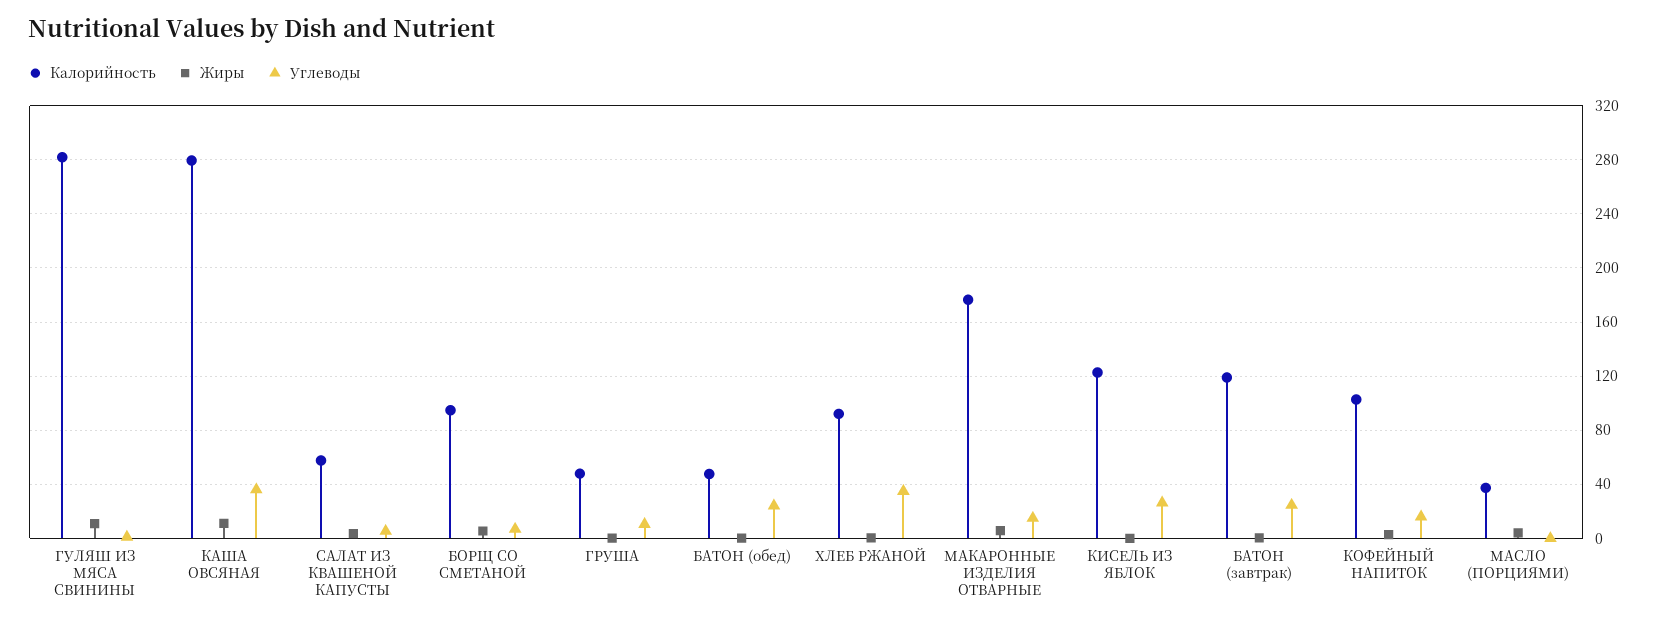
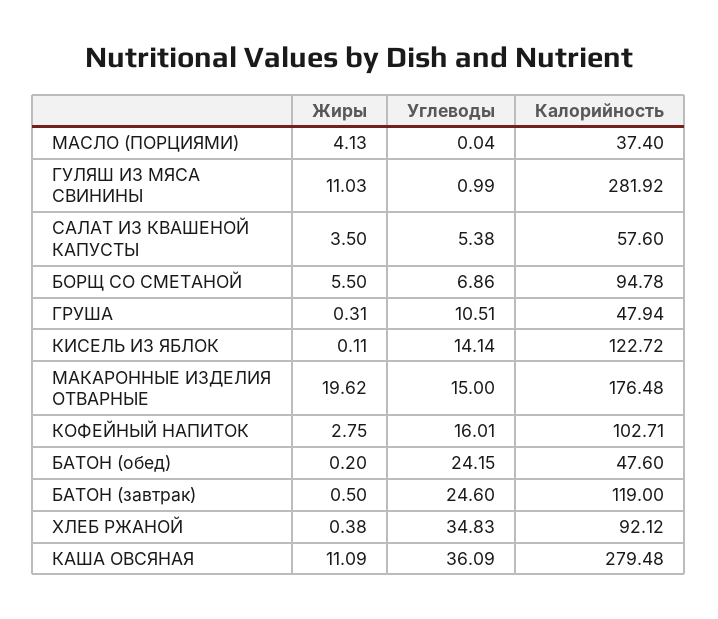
  {
    "Калорийность": {
      "ГУЛЯШ ИЗ МЯСА СВИНИНЫ": 281.92,
      "КАША ОВСЯНАЯ": 279.48,
      "САЛАТ ИЗ КВАШЕНОЙ КАПУСТЫ": 57.6,
      "БОРЩ СО СМЕТАНОЙ": 94.78,
      "ГРУША": 47.94,
      "БАТОН (обед)": 47.6,
      "ХЛЕБ РЖАНОЙ": 92.12,
      "МАКАРОННЫЕ ИЗДЕЛИЯ ОТВАРНЫЕ": 176.48,
      "КИСЕЛЬ ИЗ ЯБЛОК": 122.72,
      "БАТОН (завтрак)": 119,
      "КОФЕЙНЫЙ НАПИТОК": 102.71,
      "МАСЛО (ПОРЦИЯМИ)": 37.4
    },
    "Жиры": {
      "ГУЛЯШ ИЗ МЯСА СВИНИНЫ": 11.03,
      "КАША ОВСЯНАЯ": 11.09,
      "САЛАТ ИЗ КВАШЕНОЙ КАПУСТЫ": 3.5,
      "БОРЩ СО СМЕТАНОЙ": 5.5,
      "ГРУША": 0.31,
      "БАТОН (обед)": 0.2,
      "ХЛЕБ РЖАНОЙ": 0.38,
-     "МАКАРОННЫЕ ИЗДЕЛИЯ ОТВАРНЫЕ": 5,
+     "МАКАРОННЫЕ ИЗДЕЛИЯ ОТВАРНЫЕ": 19.62,
      "КИСЕЛЬ ИЗ ЯБЛОК": 0.11,
      "БАТОН (завтрак)": 0.5,
      "КОФЕЙНЫЙ НАПИТОК": 2.75,
      "МАСЛО (ПОРЦИЯМИ)": 4.13
    },
    "Углеводы": {
      "ГУЛЯШ ИЗ МЯСА СВИНИНЫ": 0.99,
      "КАША ОВСЯНАЯ": 36.09,
      "САЛАТ ИЗ КВАШЕНОЙ КАПУСТЫ": 5.38,
      "БОРЩ СО СМЕТАНОЙ": 6.86,
      "ГРУША": 10.51,
      "БАТОН (обед)": 24.15,
      "ХЛЕБ РЖАНОЙ": 34.83,
      "МАКАРОННЫЕ ИЗДЕЛИЯ ОТВАРНЫЕ": 15,
-     "КИСЕЛЬ ИЗ ЯБЛОК": 25,
+     "КИСЕЛЬ ИЗ ЯБЛОК": 14.14,
      "БАТОН (завтрак)": 24.6,
      "КОФЕЙНЫЙ НАПИТОК": 16.01,
      "МАСЛО (ПОРЦИЯМИ)": 0.04
    }
  }

